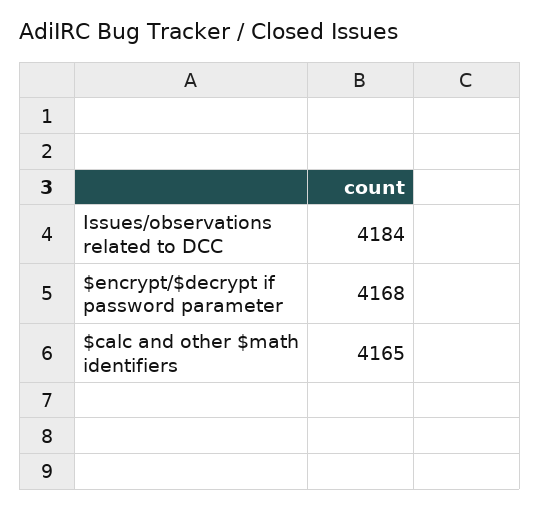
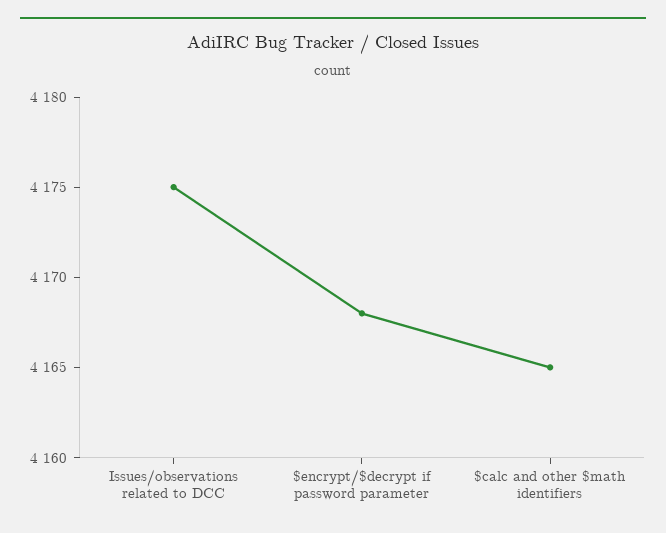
  {
-   "Issues/observations related to DCC": 4184,
+   "Issues/observations related to DCC": 4175,
    "$encrypt/$decrypt if password parameter": 4168,
    "$calc and other $math identifiers": 4165
  }

